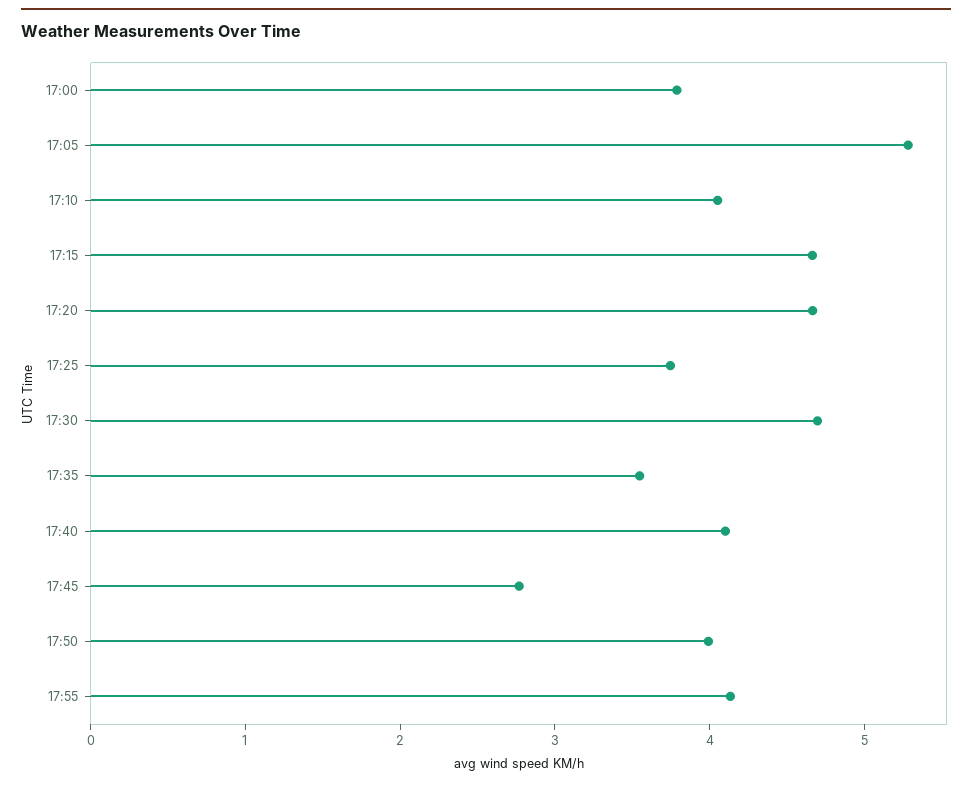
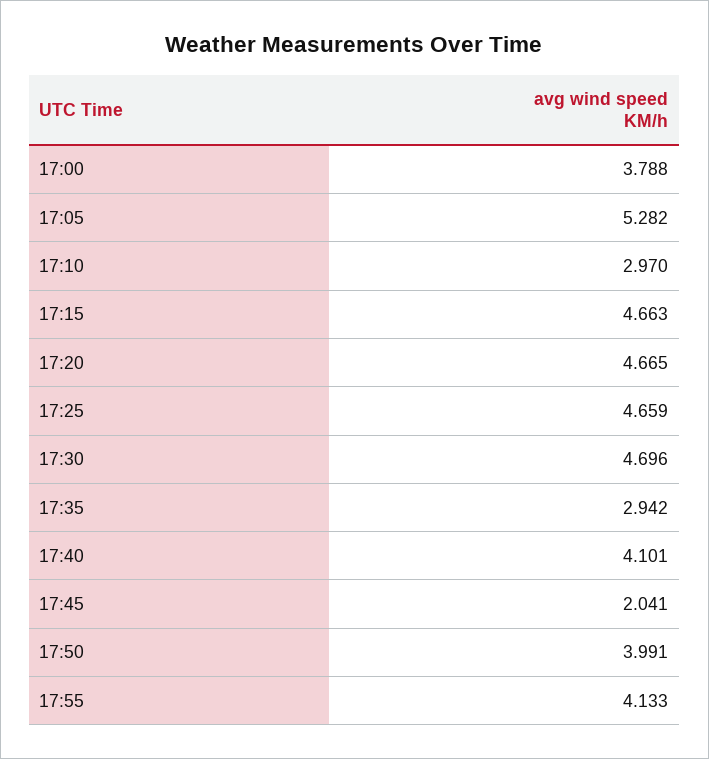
  {
    "17:00": 3.788,
    "17:05": 5.282,
-   "17:10": 4,
+   "17:10": 2.97,
    "17:15": 4.663,
    "17:20": 4.665,
-   "17:25": 3.8,
+   "17:25": 4.659,
    "17:30": 4.696,
-   "17:35": 3.6,
+   "17:35": 2.942,
    "17:40": 4.101,
-   "17:45": 2.8,
+   "17:45": 2.041,
    "17:50": 3.991,
    "17:55": 4.133
  }

